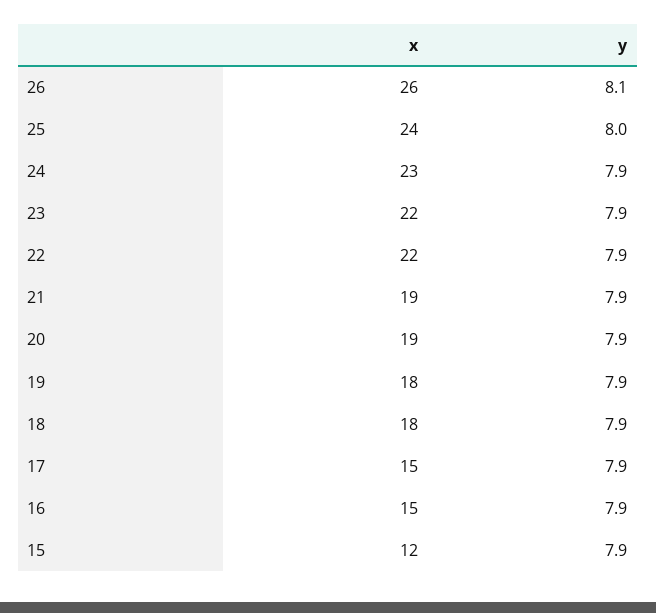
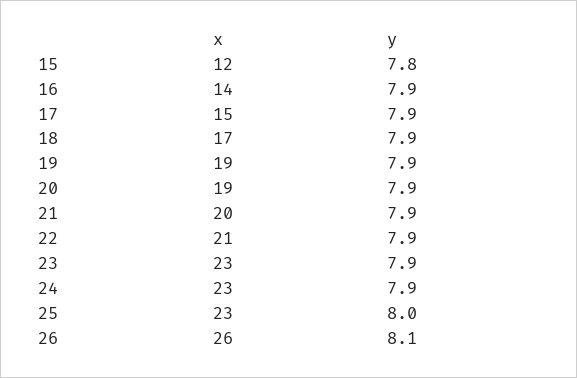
  {
    "x": {
      "26": 26,
-     "25": 24,
+     "25": 23,
      "24": 23,
-     "23": 22,
+     "23": 23,
-     "22": 22,
+     "22": 21,
-     "21": 19,
+     "21": 20,
      "20": 19,
-     "19": 18,
+     "19": 19,
-     "18": 18,
+     "18": 17,
      "17": 15,
-     "16": 15,
+     "16": 14,
      "15": 12
    },
    "y": {
      "26": 8.1,
      "25": 8,
      "24": 7.9,
      "23": 7.9,
      "22": 7.9,
      "21": 7.9,
      "20": 7.9,
      "19": 7.9,
      "18": 7.9,
      "17": 7.9,
      "16": 7.9,
-     "15": 7.9
+     "15": 7.8
    }
  }

